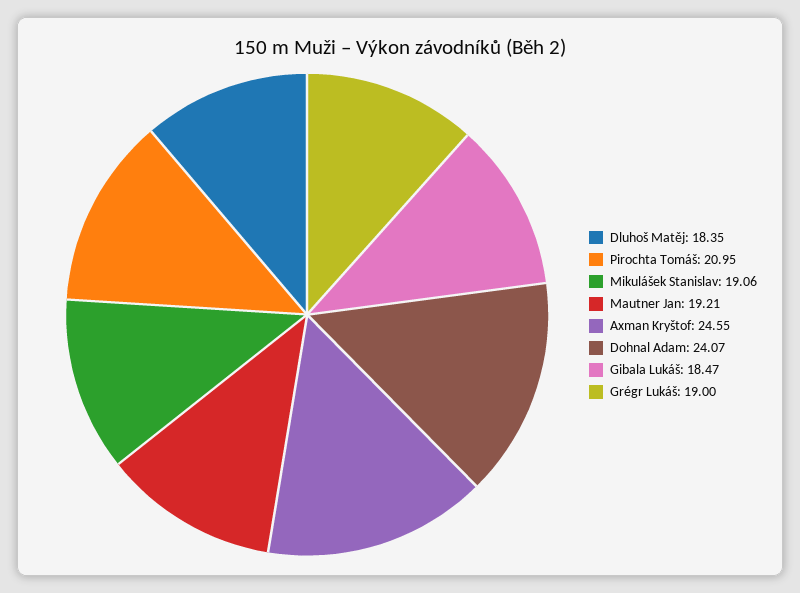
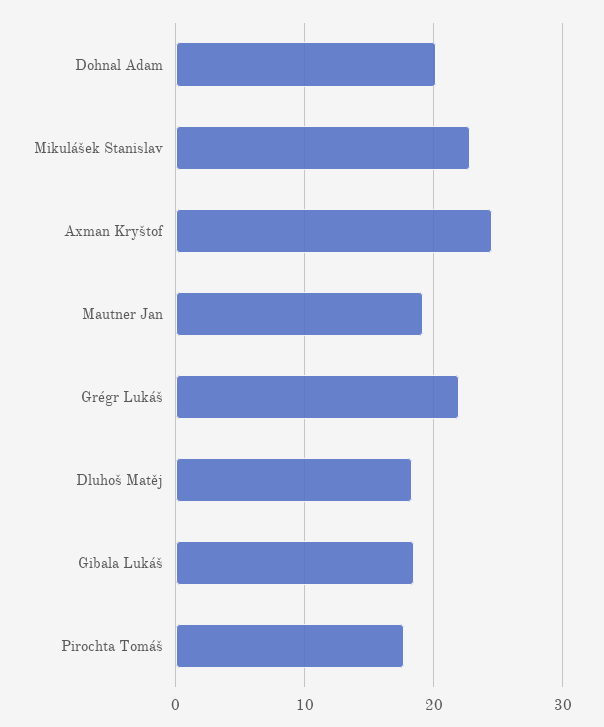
  {
    "Dluhoš Matěj": 18.35,
-   "Pirochta Tomáš": 20.95,
+   "Pirochta Tomáš": 18,
-   "Mikulášek Stanislav": 19.06,
+   "Mikulášek Stanislav": 23,
    "Mautner Jan": 19.21,
    "Axman Kryštof": 24.55,
-   "Dohnal Adam": 24.07,
+   "Dohnal Adam": 20,
    "Gibala Lukáš": 18.47,
-   "Grégr Lukáš": 19
+   "Grégr Lukáš": 22
  }

